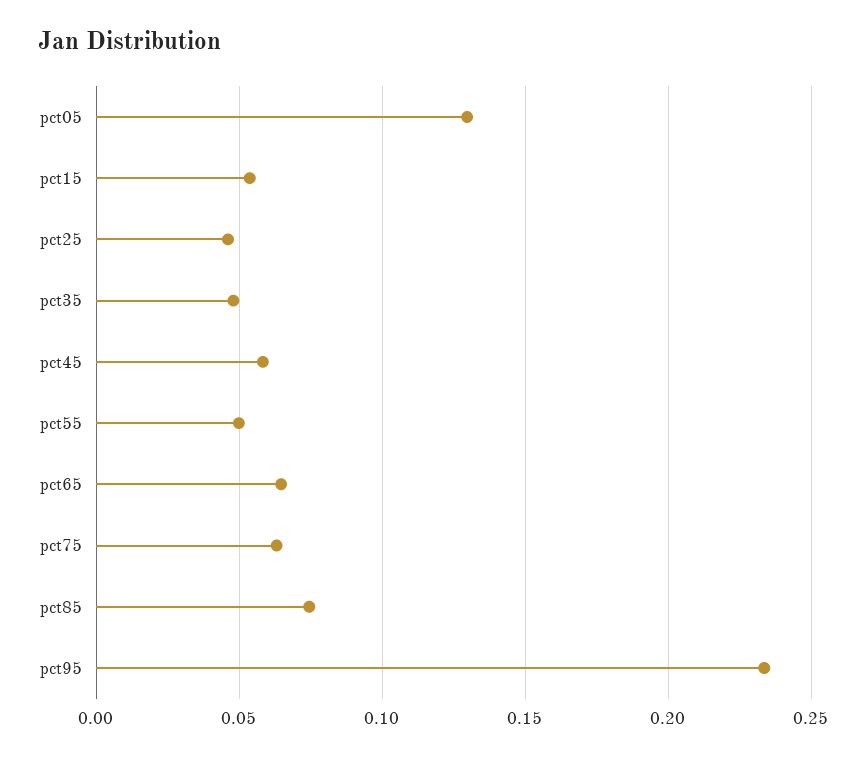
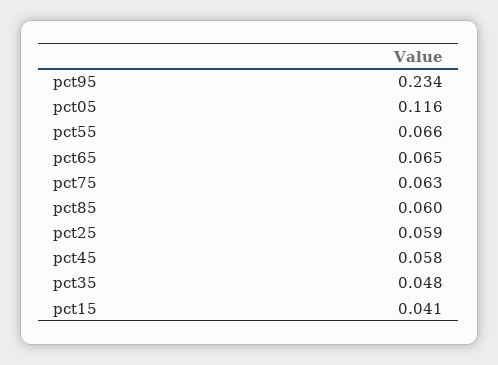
  {
-   "pct05": 0.13,
+   "pct05": 0.116,
-   "pct15": 0.055,
+   "pct15": 0.041,
-   "pct25": 0.045,
+   "pct25": 0.059,
    "pct35": 0.048,
    "pct45": 0.058,
-   "pct55": 0.05,
+   "pct55": 0.066,
    "pct65": 0.065,
    "pct75": 0.063,
-   "pct85": 0.075,
+   "pct85": 0.06,
    "pct95": 0.234
  }

